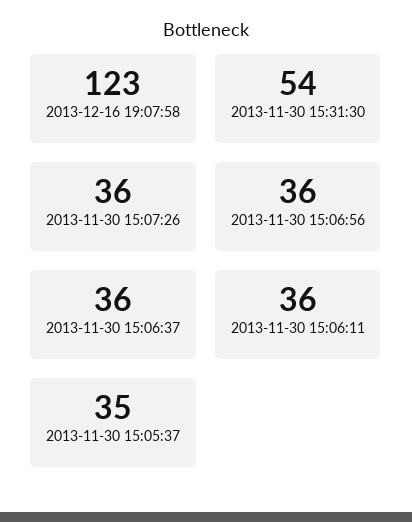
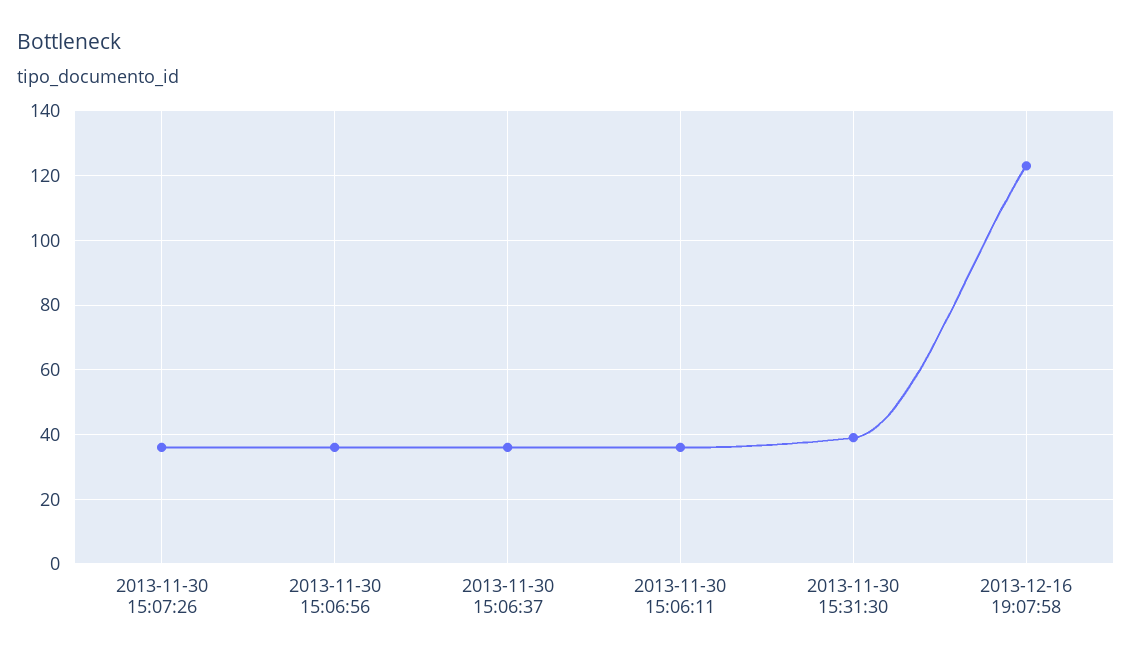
  {
    "2013-12-16 19:07:58": 123,
-   "2013-11-30 15:31:30": 54,
+   "2013-11-30 15:31:30": 40,
    "2013-11-30 15:07:26": 36,
    "2013-11-30 15:06:56": 36,
    "2013-11-30 15:06:37": 36,
-   "2013-11-30 15:06:11": 36,
+   "2013-11-30 15:06:11": 36
-   "2013-11-30 15:05:37": 35
  }

